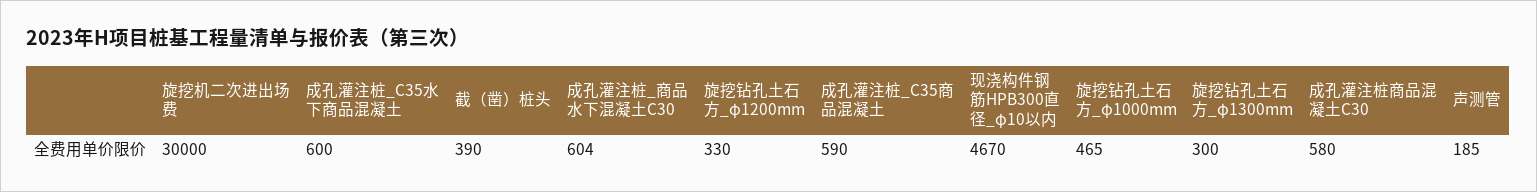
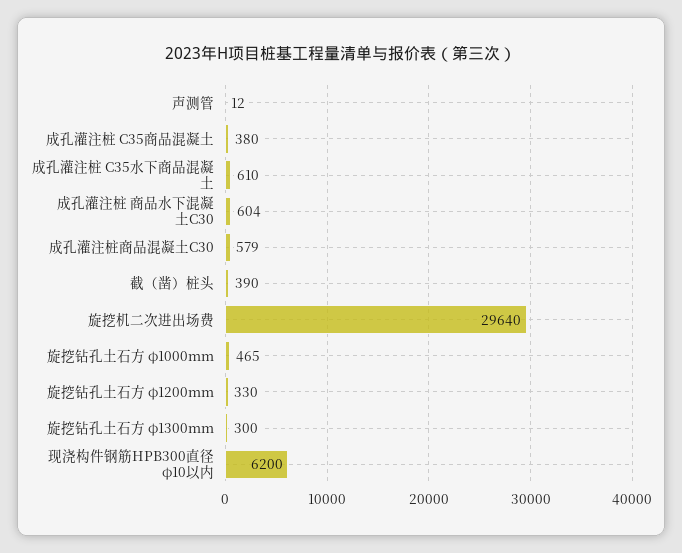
  {
-   "旋挖机二次进出场费": 30000,
+   "旋挖机二次进出场费": 29640,
-   "成孔灌注桩_C35水下商品混凝土": 600,
+   "成孔灌注桩_C35水下商品混凝土": 610,
    "截（凿）桩头": 390,
    "成孔灌注桩_商品水下混凝土C30": 604,
    "旋挖钻孔土石方_φ1200mm": 330,
-   "成孔灌注桩_C35商品混凝土": 590,
+   "成孔灌注桩_C35商品混凝土": 380,
-   "现浇构件钢筋HPB300直径_φ10以内": 4670,
+   "现浇构件钢筋HPB300直径_φ10以内": 6200,
    "旋挖钻孔土石方_φ1000mm": 465,
    "旋挖钻孔土石方_φ1300mm": 300,
-   "成孔灌注桩商品混凝土C30": 580,
+   "成孔灌注桩商品混凝土C30": 579,
-   "声测管": 185
+   "声测管": 12
  }

